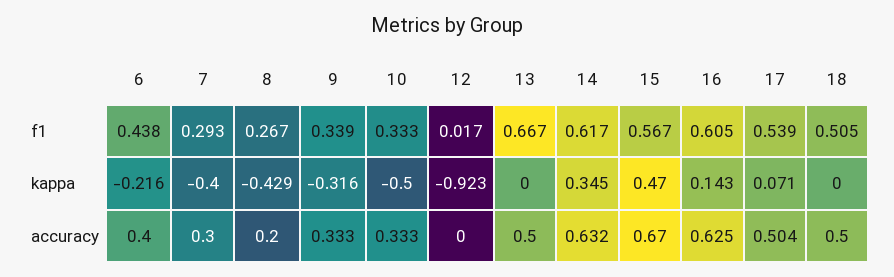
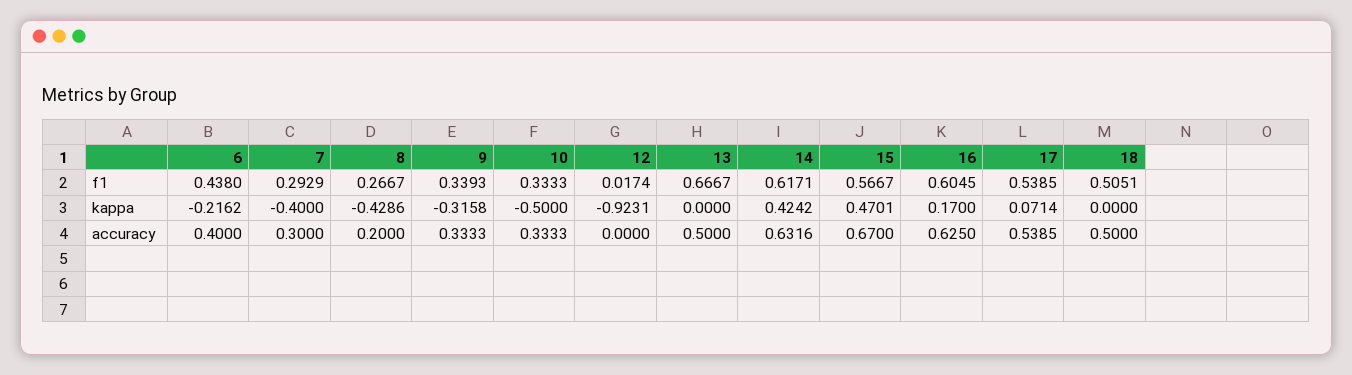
  {
    "6": {
      "f1": 0.438,
      "kappa": -0.2162,
      "accuracy": 0.4
    },
    "7": {
      "f1": 0.2929,
      "kappa": -0.4,
      "accuracy": 0.3
    },
    "8": {
      "f1": 0.2667,
      "kappa": -0.4286,
      "accuracy": 0.2
    },
    "9": {
      "f1": 0.3393,
      "kappa": -0.3158,
      "accuracy": 0.3333
    },
    "10": {
      "f1": 0.3333,
      "kappa": -0.5,
      "accuracy": 0.3333
    },
    "12": {
      "f1": 0.0174,
      "kappa": -0.9231,
      "accuracy": 0
    },
    "13": {
      "f1": 0.6667,
      "kappa": 0,
      "accuracy": 0.5
    },
    "14": {
      "f1": 0.6171,
-     "kappa": 0.345,
+     "kappa": 0.4242,
      "accuracy": 0.6316
    },
    "15": {
      "f1": 0.5667,
      "kappa": 0.4701,
      "accuracy": 0.67
    },
    "16": {
      "f1": 0.6045,
-     "kappa": 0.143,
+     "kappa": 0.17,
      "accuracy": 0.625
    },
    "17": {
      "f1": 0.5385,
      "kappa": 0.0714,
-     "accuracy": 0.504
+     "accuracy": 0.5385
    },
    "18": {
      "f1": 0.5051,
      "kappa": 0,
      "accuracy": 0.5
    }
  }

